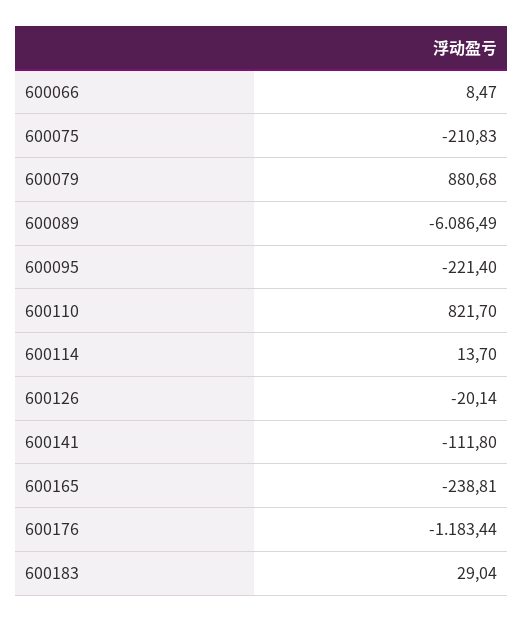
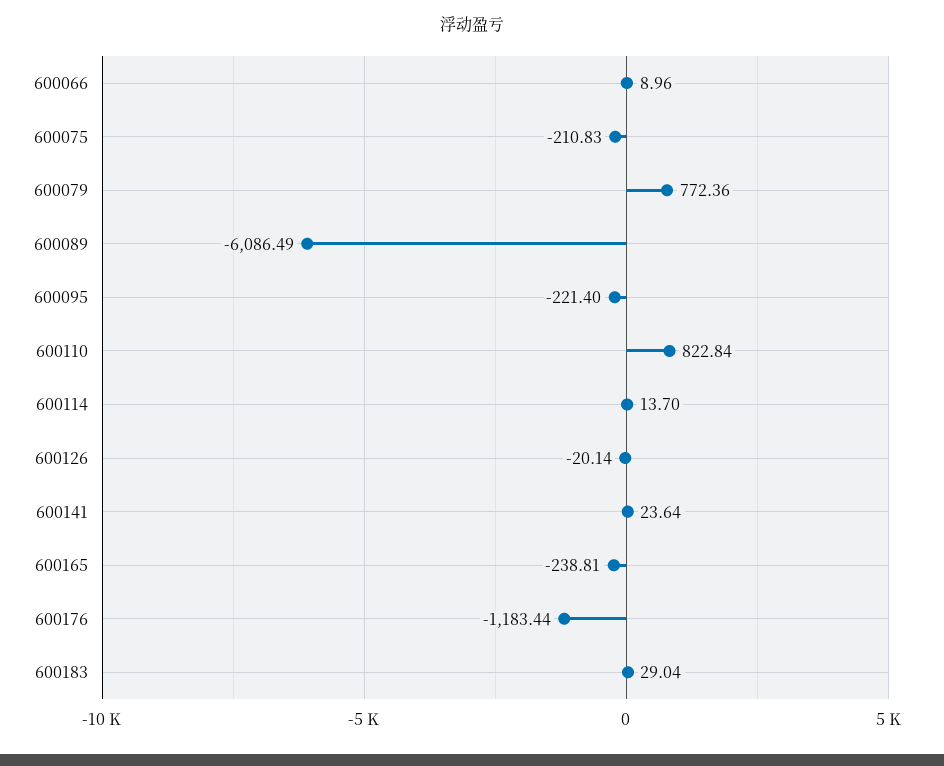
  {
-   "600066": 8.47,
+   "600066": 8.96,
    "600075": -210.83,
-   "600079": 880.68,
+   "600079": 772.36,
    "600089": -6086.49,
    "600095": -221.4,
-   "600110": 821.7,
+   "600110": 822.84,
    "600114": 13.7,
    "600126": -20.14,
-   "600141": -111.8,
+   "600141": 23.64,
    "600165": -238.81,
    "600176": -1183.44,
    "600183": 29.04
  }

